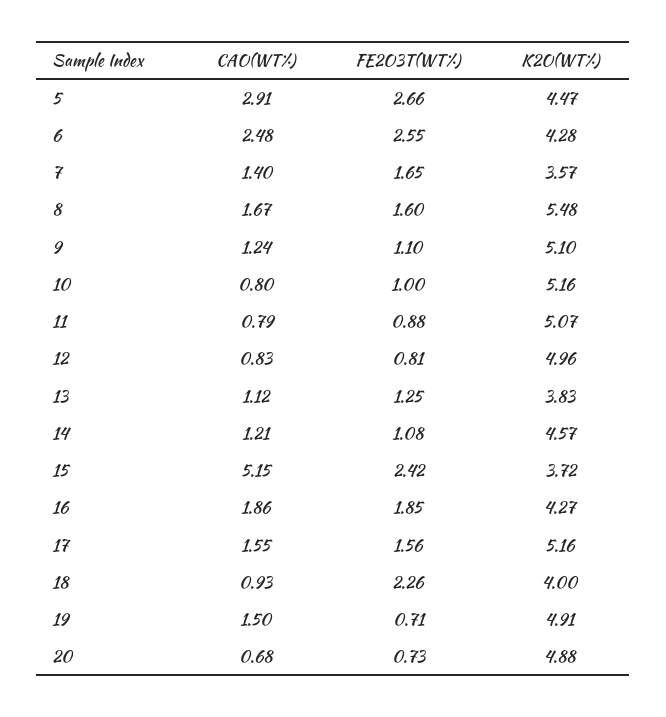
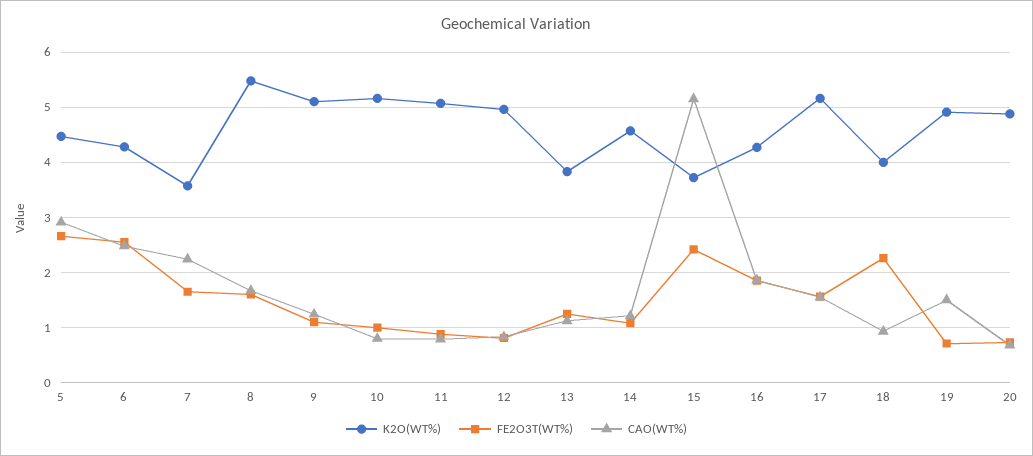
  {
    "CAO(WT%)": {
      "5": 2.91,
      "6": 2.48,
-     "7": 1.4,
+     "7": 2.2,
      "8": 1.67,
      "9": 1.24,
      "10": 0.8,
      "11": 0.79,
      "12": 0.83,
      "13": 1.12,
      "14": 1.21,
      "15": 5.15,
      "16": 1.86,
      "17": 1.55,
      "18": 0.93,
      "19": 1.5,
      "20": 0.68
    },
    "FE2O3T(WT%)": {
      "5": 2.66,
      "6": 2.55,
      "7": 1.65,
      "8": 1.6,
      "9": 1.1,
      "10": 1,
      "11": 0.88,
      "12": 0.81,
      "13": 1.25,
      "14": 1.08,
      "15": 2.42,
      "16": 1.85,
      "17": 1.56,
      "18": 2.26,
      "19": 0.71,
      "20": 0.73
    },
    "K2O(WT%)": {
      "5": 4.47,
      "6": 4.28,
      "7": 3.57,
      "8": 5.48,
      "9": 5.1,
      "10": 5.16,
      "11": 5.07,
      "12": 4.96,
      "13": 3.83,
      "14": 4.57,
      "15": 3.72,
      "16": 4.27,
      "17": 5.16,
      "18": 4,
      "19": 4.91,
      "20": 4.88
    }
  }

